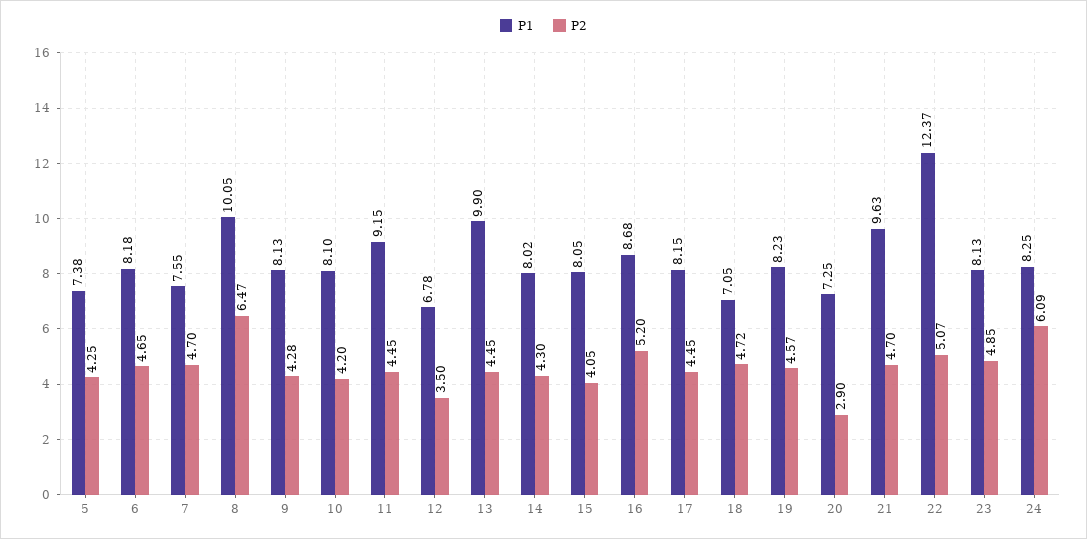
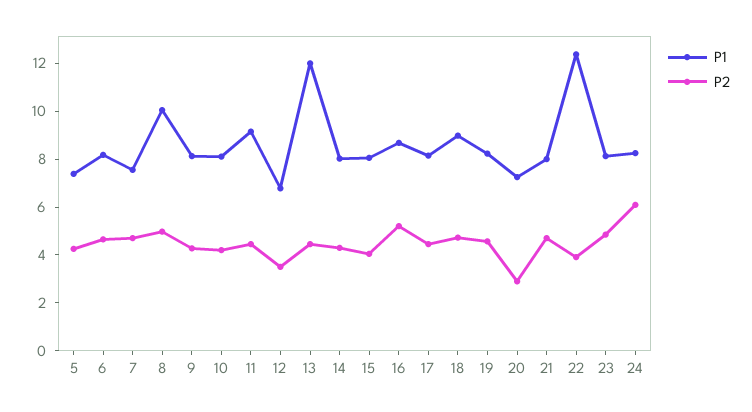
  {
    "P1": {
      "5": 7.38,
      "6": 8.18,
      "7": 7.55,
      "8": 10.05,
      "9": 8.13,
      "10": 8.1,
      "11": 9.15,
      "12": 6.78,
-     "13": 9.9,
+     "13": 12,
      "14": 8.02,
      "15": 8.05,
      "16": 8.68,
      "17": 8.15,
-     "18": 7.05,
+     "18": 9,
      "19": 8.23,
      "20": 7.25,
-     "21": 9.63,
+     "21": 8,
      "22": 12.37,
      "23": 8.13,
      "24": 8.25
    },
    "P2": {
      "5": 4.25,
      "6": 4.65,
      "7": 4.7,
-     "8": 6.47,
+     "8": 5,
      "9": 4.28,
      "10": 4.2,
      "11": 4.45,
      "12": 3.5,
      "13": 4.45,
      "14": 4.3,
      "15": 4.05,
      "16": 5.2,
      "17": 4.45,
      "18": 4.72,
      "19": 4.57,
      "20": 2.9,
      "21": 4.7,
-     "22": 5.07,
+     "22": 4,
      "23": 4.85,
      "24": 6.09
    }
  }

